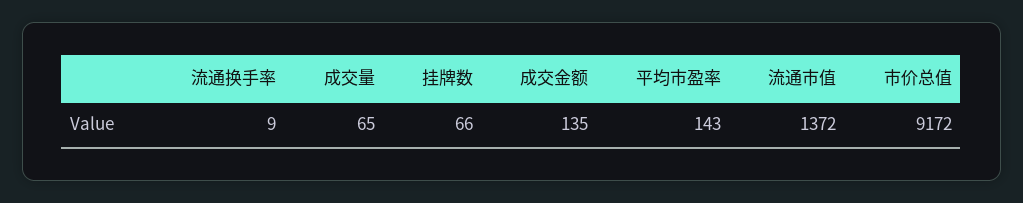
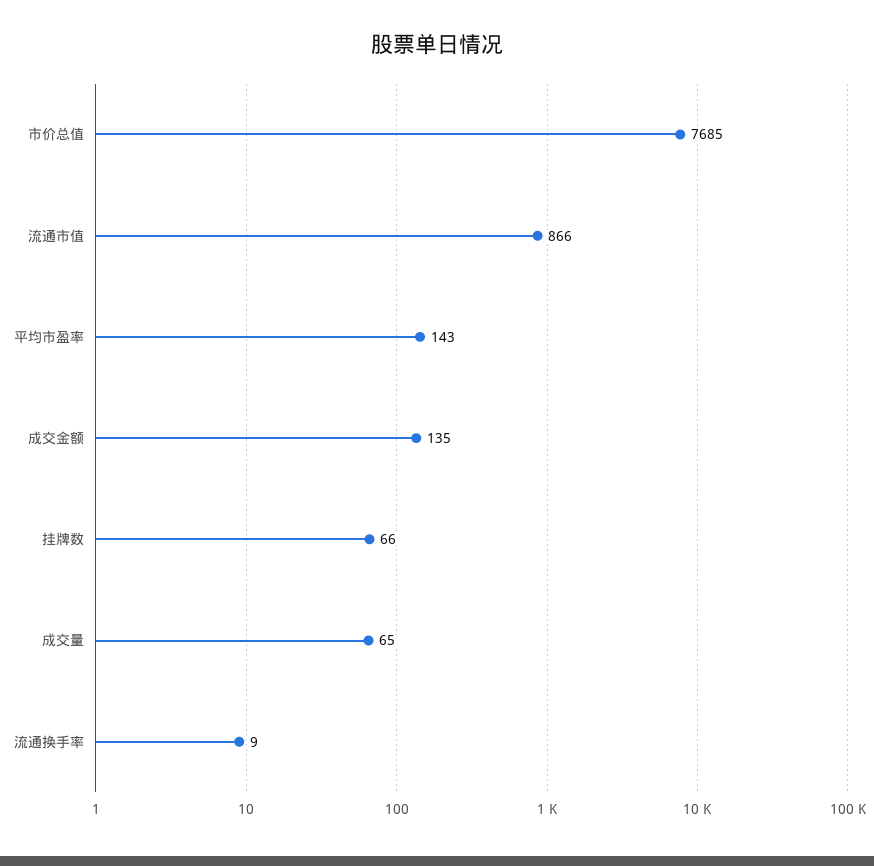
  {
    "流通换手率": 9,
    "成交量": 65,
    "挂牌数": 66,
    "成交金额": 135,
    "平均市盈率": 143,
-   "流通市值": 1372,
+   "流通市值": 866,
-   "市价总值": 9172
+   "市价总值": 7685
  }

